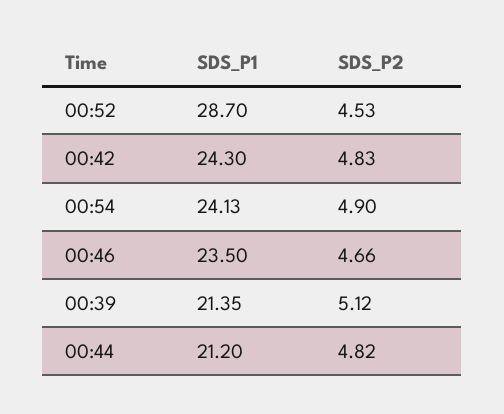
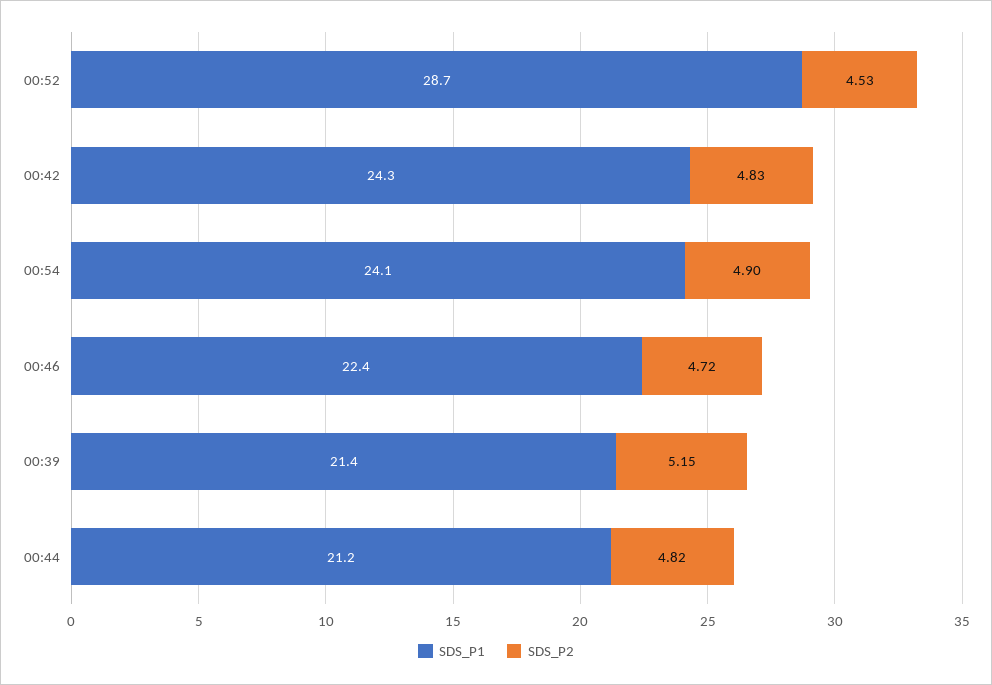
  {
    "SDS_P1": {
      "00:52": 28.7,
      "00:42": 24.3,
      "00:54": 24.13,
-     "00:46": 23.5,
+     "00:46": 22.4,
      "00:39": 21.35,
      "00:44": 21.2
    },
    "SDS_P2": {
      "00:52": 4.53,
      "00:42": 4.83,
      "00:54": 4.9,
-     "00:46": 4.66,
+     "00:46": 4.72,
-     "00:39": 5.12,
+     "00:39": 5.15,
      "00:44": 4.82
    }
  }

